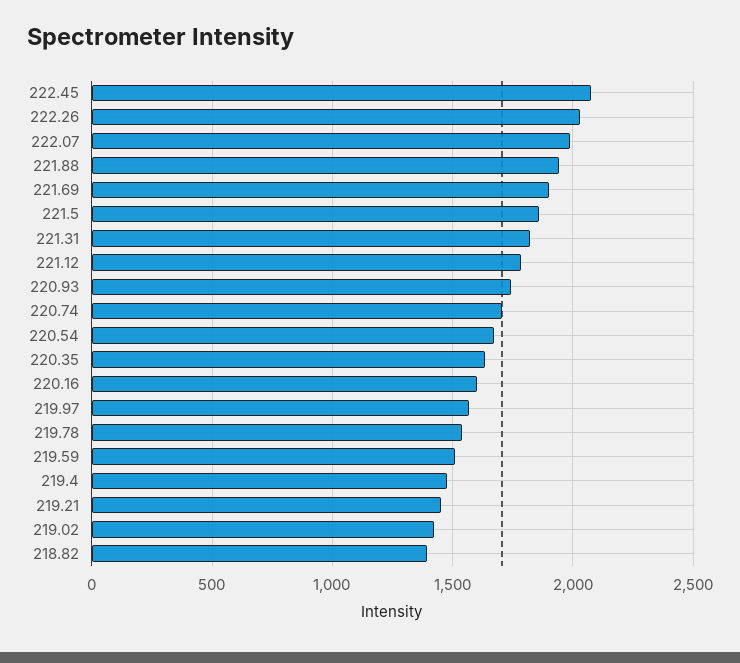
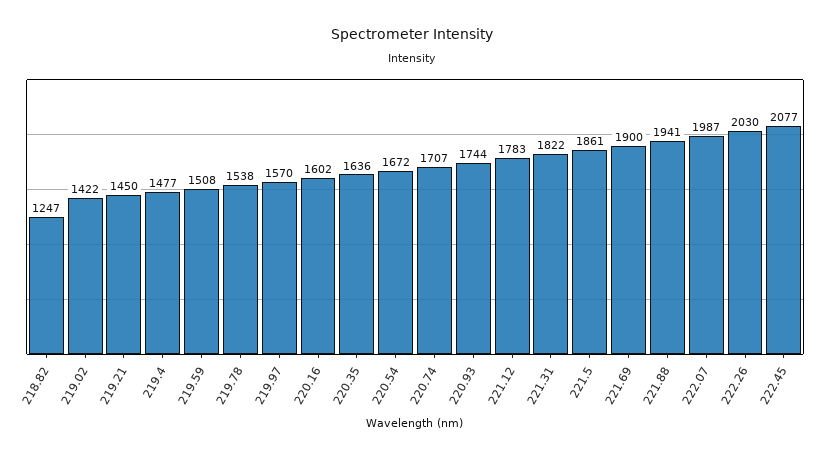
  {
    "222.45": 2077,
    "222.26": 2030,
    "222.07": 1987,
    "221.88": 1941,
    "221.69": 1900,
    "221.5": 1861,
    "221.31": 1822,
    "221.12": 1783,
    "220.93": 1744,
    "220.74": 1707,
    "220.54": 1672,
    "220.35": 1636,
    "220.16": 1602,
    "219.97": 1570,
    "219.78": 1538,
    "219.59": 1508,
    "219.4": 1477,
    "219.21": 1450,
    "219.02": 1422,
-   "218.82": 1400
+   "218.82": 1247
  }

